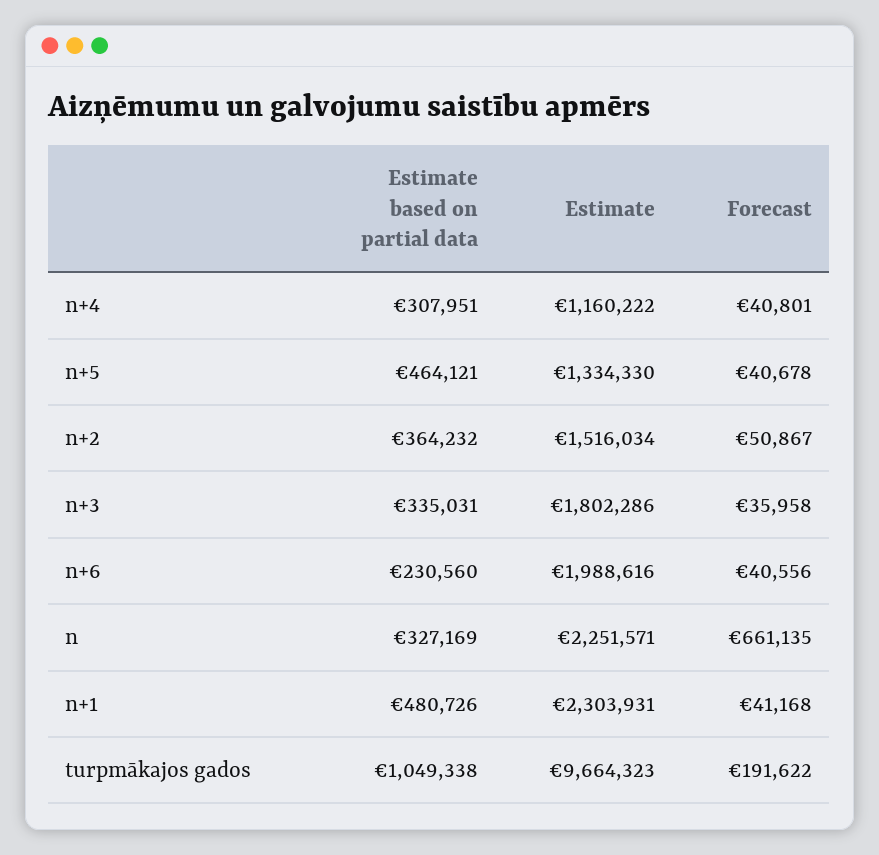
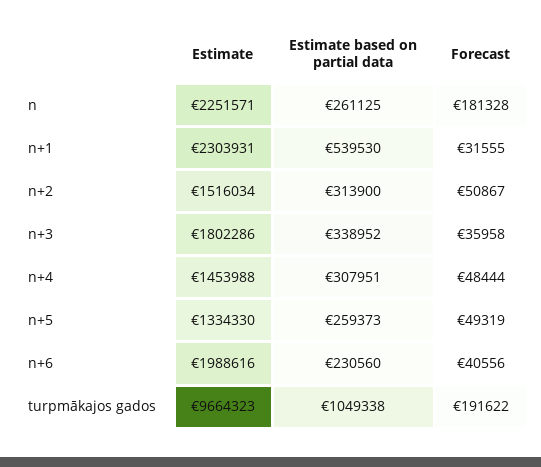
  {
    "Estimate based on partial data": {
      "n+4": 307951,
-     "n+5": 464121,
+     "n+5": 259373,
-     "n+2": 364232,
+     "n+2": 313900,
-     "n+3": 335031,
+     "n+3": 338952,
      "n+6": 230560,
-     "n": 327169,
+     "n": 261125,
-     "n+1": 480726,
+     "n+1": 539530,
      "turpmākajos gados": 1049338
    },
    "Estimate": {
-     "n+4": 1160222,
+     "n+4": 1453988,
      "n+5": 1334330,
      "n+2": 1516034,
      "n+3": 1802286,
      "n+6": 1988616,
      "n": 2251571,
      "n+1": 2303931,
      "turpmākajos gados": 9664323
    },
    "Forecast": {
-     "n+4": 40801,
+     "n+4": 48444,
-     "n+5": 40678,
+     "n+5": 49319,
      "n+2": 50867,
      "n+3": 35958,
      "n+6": 40556,
-     "n": 661135,
+     "n": 181328,
-     "n+1": 41168,
+     "n+1": 31555,
      "turpmākajos gados": 191622
    }
  }

